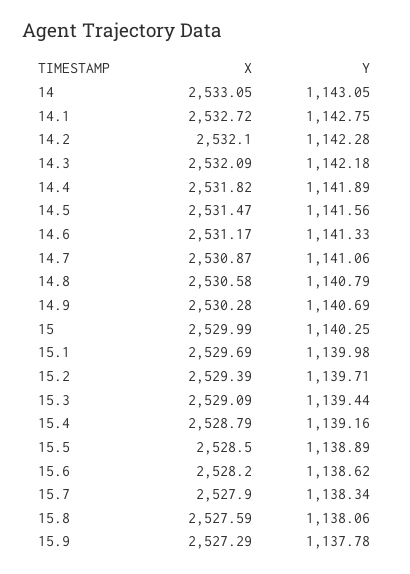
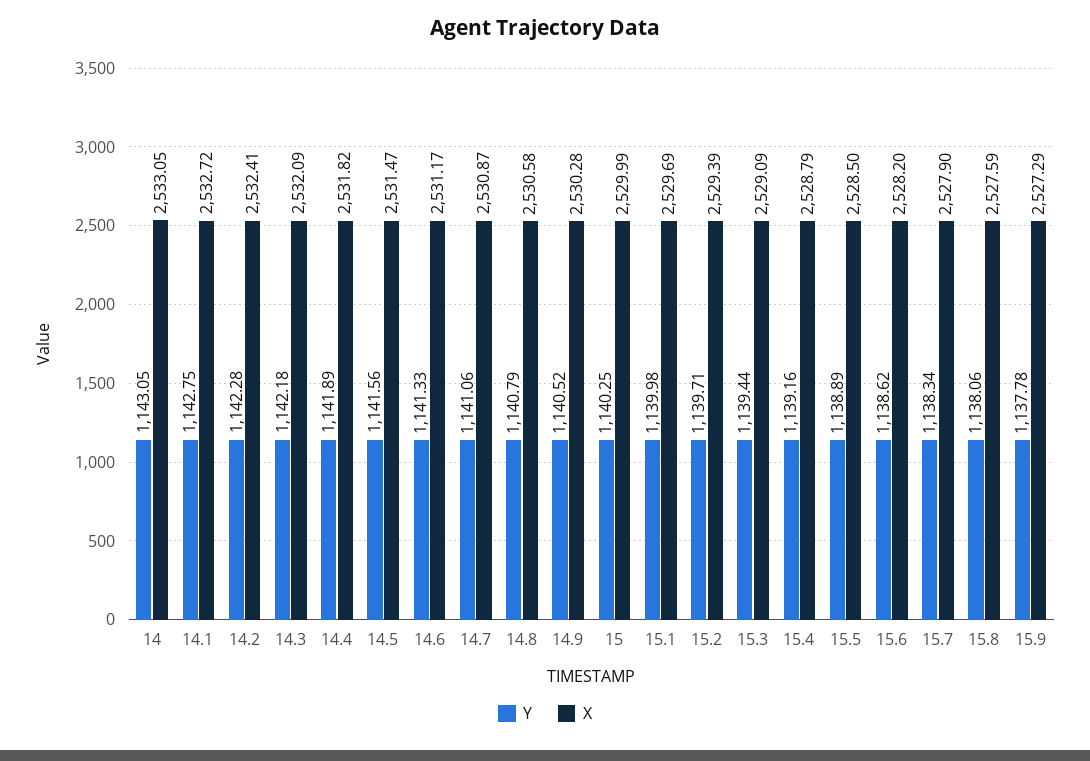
  {
    "X": {
      "14": 2533.05,
      "14.1": 2532.72,
-     "14.2": 2532.1,
+     "14.2": 2532.41,
      "14.3": 2532.09,
      "14.4": 2531.82,
      "14.5": 2531.47,
      "14.6": 2531.17,
      "14.7": 2530.87,
      "14.8": 2530.58,
      "14.9": 2530.28,
      "15": 2529.99,
      "15.1": 2529.69,
      "15.2": 2529.39,
      "15.3": 2529.09,
      "15.4": 2528.79,
      "15.5": 2528.5,
      "15.6": 2528.2,
      "15.7": 2527.9,
      "15.8": 2527.59,
      "15.9": 2527.29
    },
    "Y": {
      "14": 1143.05,
      "14.1": 1142.75,
      "14.2": 1142.28,
      "14.3": 1142.18,
      "14.4": 1141.89,
      "14.5": 1141.56,
      "14.6": 1141.33,
      "14.7": 1141.06,
      "14.8": 1140.79,
-     "14.9": 1140.69,
+     "14.9": 1140.52,
      "15": 1140.25,
      "15.1": 1139.98,
      "15.2": 1139.71,
      "15.3": 1139.44,
      "15.4": 1139.16,
      "15.5": 1138.89,
      "15.6": 1138.62,
      "15.7": 1138.34,
      "15.8": 1138.06,
      "15.9": 1137.78
    }
  }

